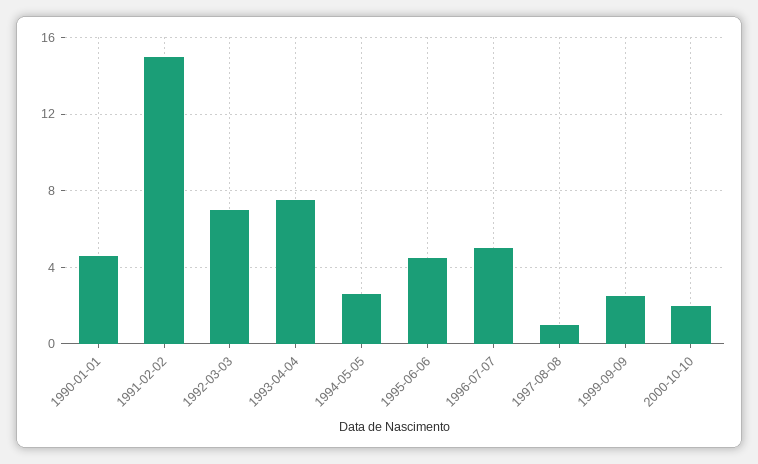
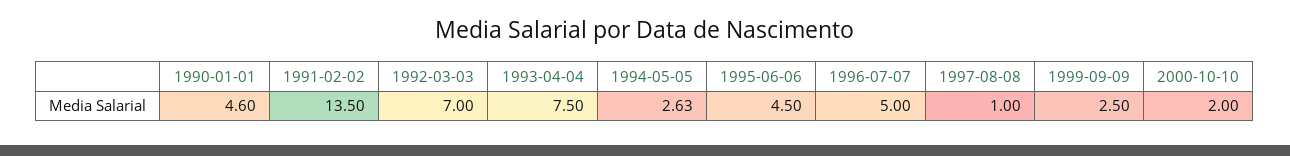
  {
    "1990-01-01": 4.6,
-   "1991-02-02": 15,
+   "1991-02-02": 13.5,
    "1992-03-03": 7,
    "1993-04-04": 7.5,
    "1994-05-05": 2.63,
    "1995-06-06": 4.5,
    "1996-07-07": 5,
    "1997-08-08": 1,
    "1999-09-09": 2.5,
    "2000-10-10": 2
  }

